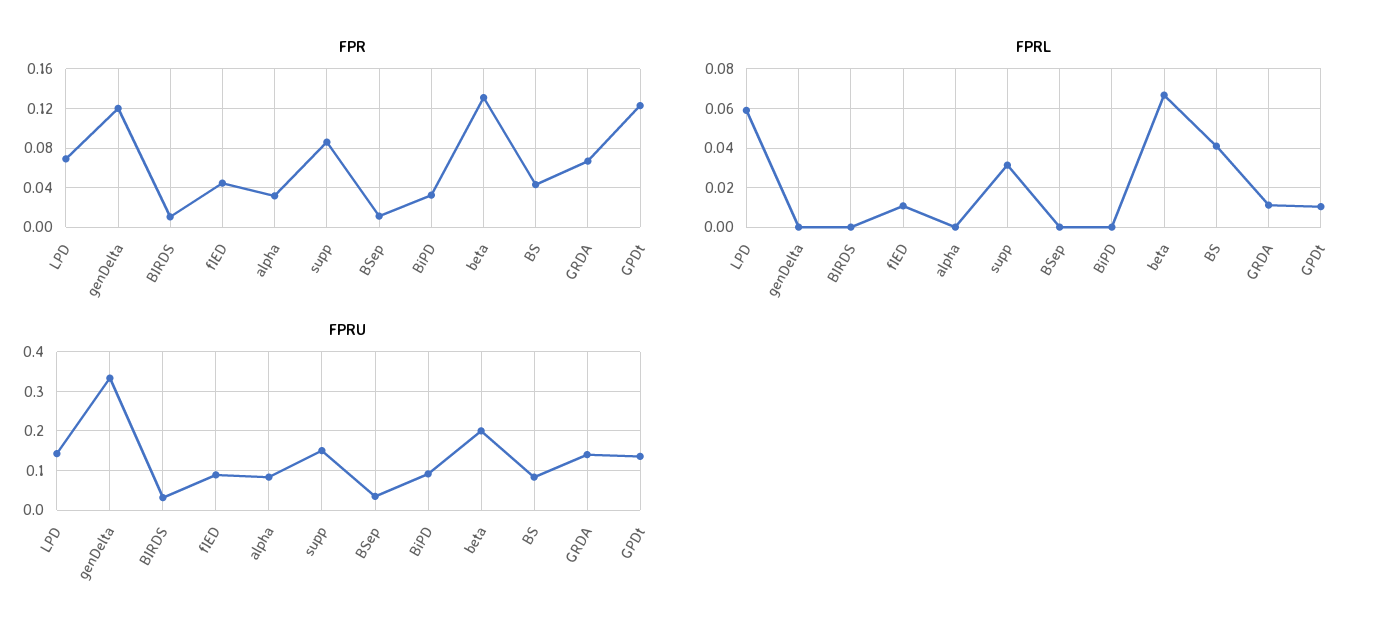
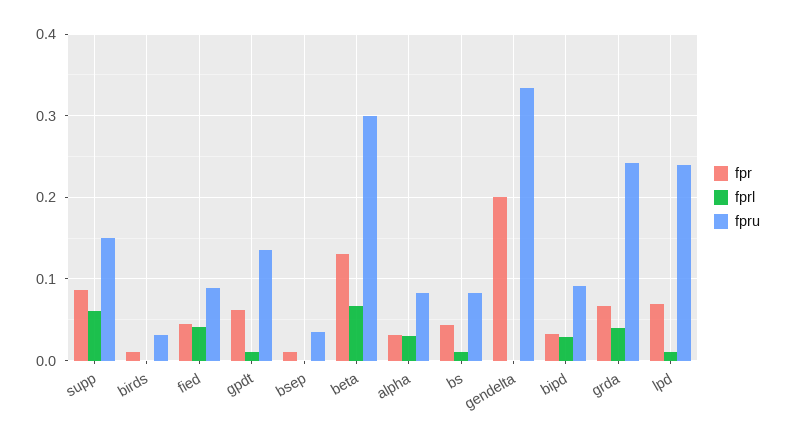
  {
    "FPR": {
      "LPD": 0.07,
-     "genDelta": 0.12,
+     "genDelta": 0.2,
      "BIRDS": 0.01,
      "fIED": 0.04,
      "alpha": 0.03,
      "supp": 0.09,
      "BSep": 0.01,
      "BiPD": 0.03,
      "beta": 0.13,
      "BS": 0.04,
      "GRDA": 0.07,
-     "GPDt": 0.12
+     "GPDt": 0.06
    },
    "FPRL": {
-     "LPD": 0.06,
+     "LPD": 0.01,
      "genDelta": 0,
      "BIRDS": 0,
-     "fIED": 0.01,
+     "fIED": 0.04,
-     "alpha": 0,
+     "alpha": 0.03,
-     "supp": 0.03,
+     "supp": 0.06,
      "BSep": 0,
-     "BiPD": 0,
+     "BiPD": 0.03,
      "beta": 0.065,
-     "BS": 0.04,
+     "BS": 0.01,
-     "GRDA": 0.01,
+     "GRDA": 0.04,
      "GPDt": 0.01
    },
    "FPRU": {
-     "LPD": 0.14,
+     "LPD": 0.24,
      "genDelta": 0.33,
      "BIRDS": 0.03,
      "fIED": 0.09,
      "alpha": 0.08,
      "supp": 0.15,
      "BSep": 0.03,
      "BiPD": 0.09,
-     "beta": 0.2,
+     "beta": 0.3,
      "BS": 0.08,
-     "GRDA": 0.14,
+     "GRDA": 0.24,
      "GPDt": 0.14
    }
  }

